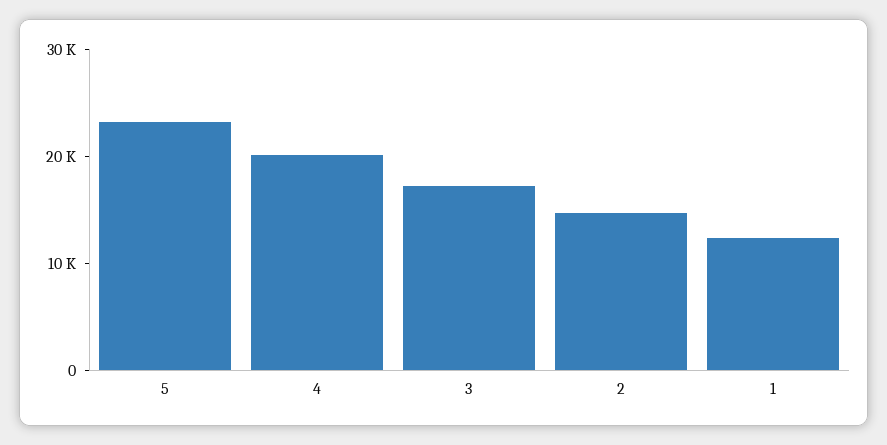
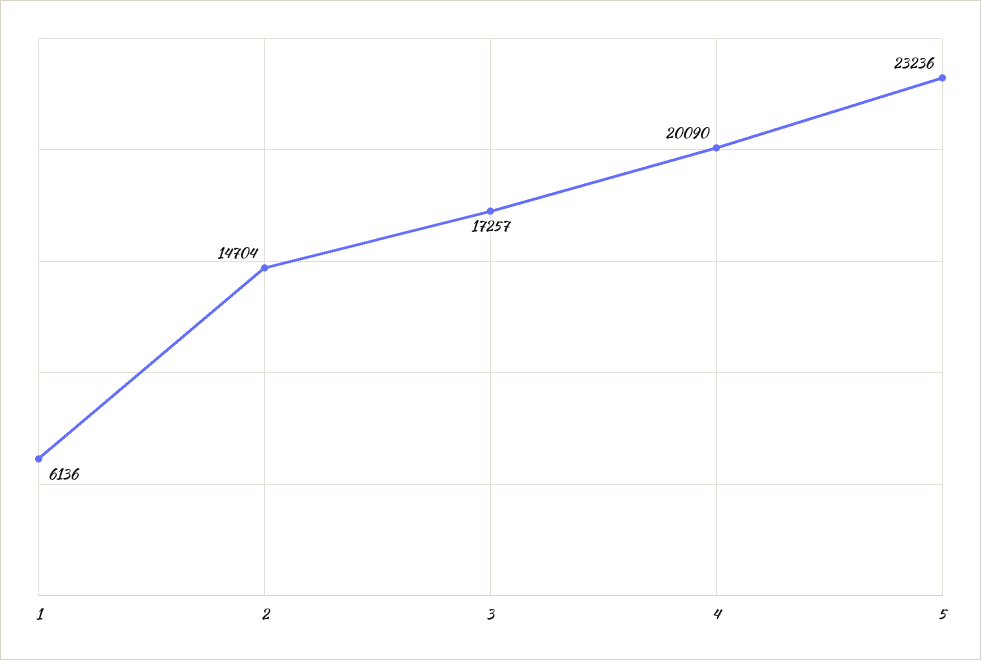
  {
    "5": 23236,
    "4": 20090,
    "3": 17257,
    "2": 14704,
-   "1": 12000
+   "1": 6136
  }

